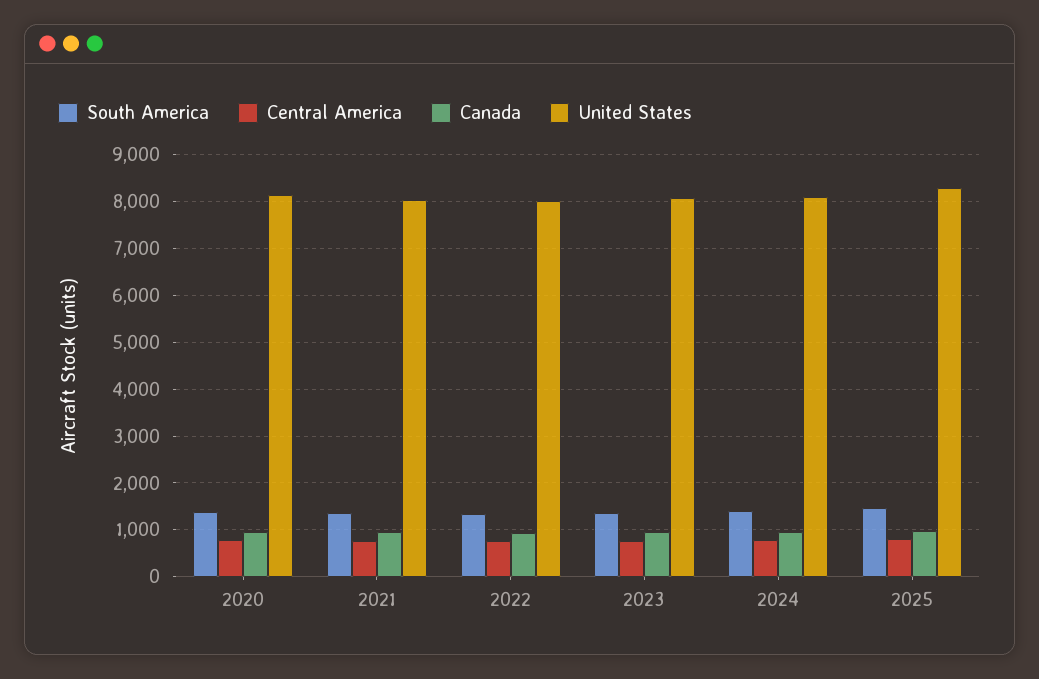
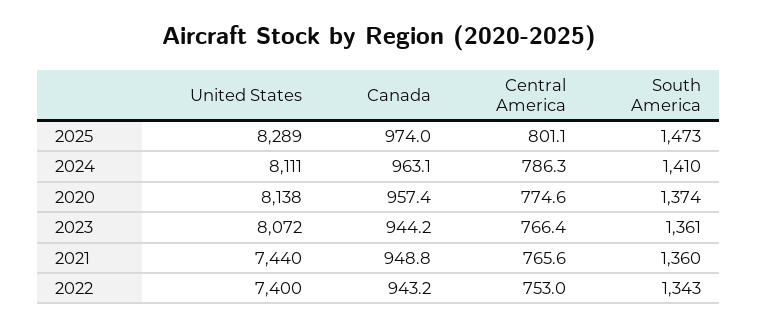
  {
    "South America": {
      "2020": 1374,
      "2021": 1360,
      "2022": 1343,
      "2023": 1361,
      "2024": 1410,
      "2025": 1473
    },
    "Central America": {
      "2020": 774.6,
      "2021": 765.6,
      "2022": 753,
      "2023": 766.4,
      "2024": 786.3,
      "2025": 801.1
    },
    "Canada": {
      "2020": 957.4,
      "2021": 948.8,
      "2022": 943.2,
      "2023": 944.2,
      "2024": 963.1,
      "2025": 974
    },
    "United States": {
      "2020": 8138,
-     "2021": 8000,
+     "2021": 7440,
-     "2022": 8000,
+     "2022": 7400,
      "2023": 8072,
      "2024": 8111,
      "2025": 8289
    }
  }

